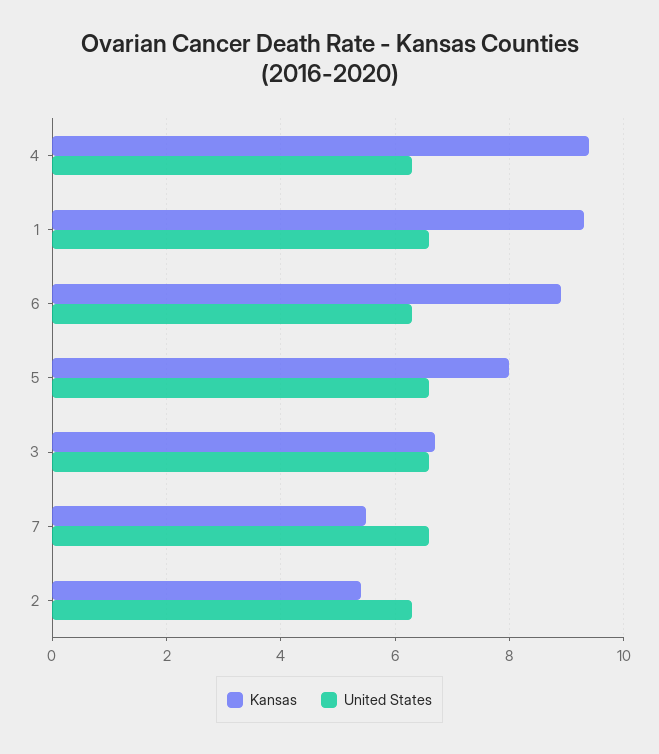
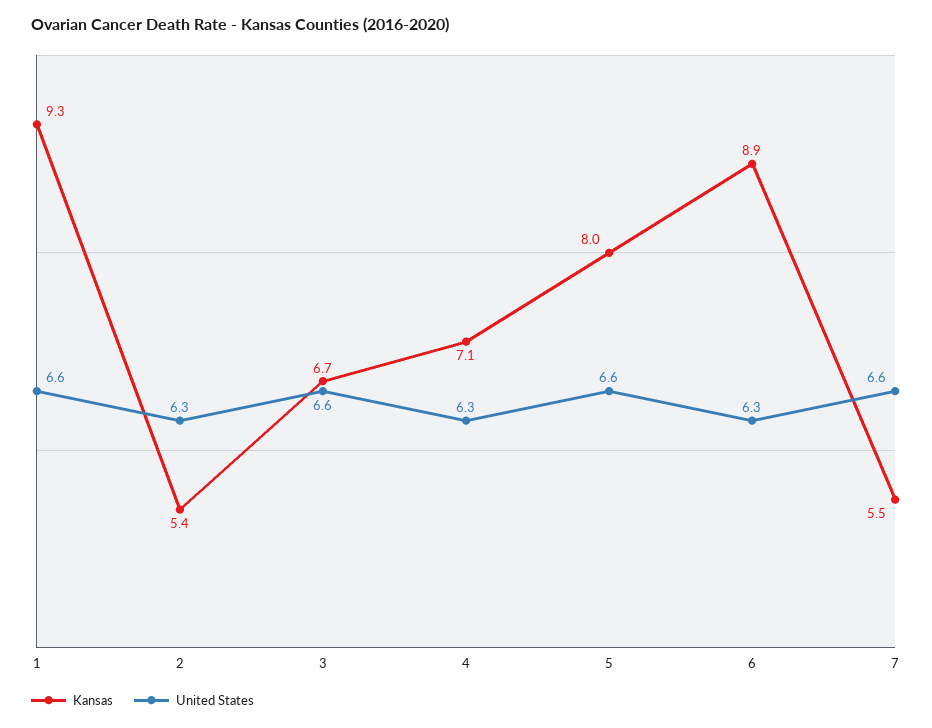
  {
    "Kansas": {
-     "4": 9.5,
+     "4": 7.1,
      "1": 9.3,
      "6": 8.9,
      "5": 8,
      "3": 6.7,
      "7": 5.5,
      "2": 5.4
    },
    "United States": {
      "4": 6.3,
      "1": 6.6,
      "6": 6.3,
      "5": 6.6,
      "3": 6.6,
      "7": 6.6,
      "2": 6.3
    }
  }

